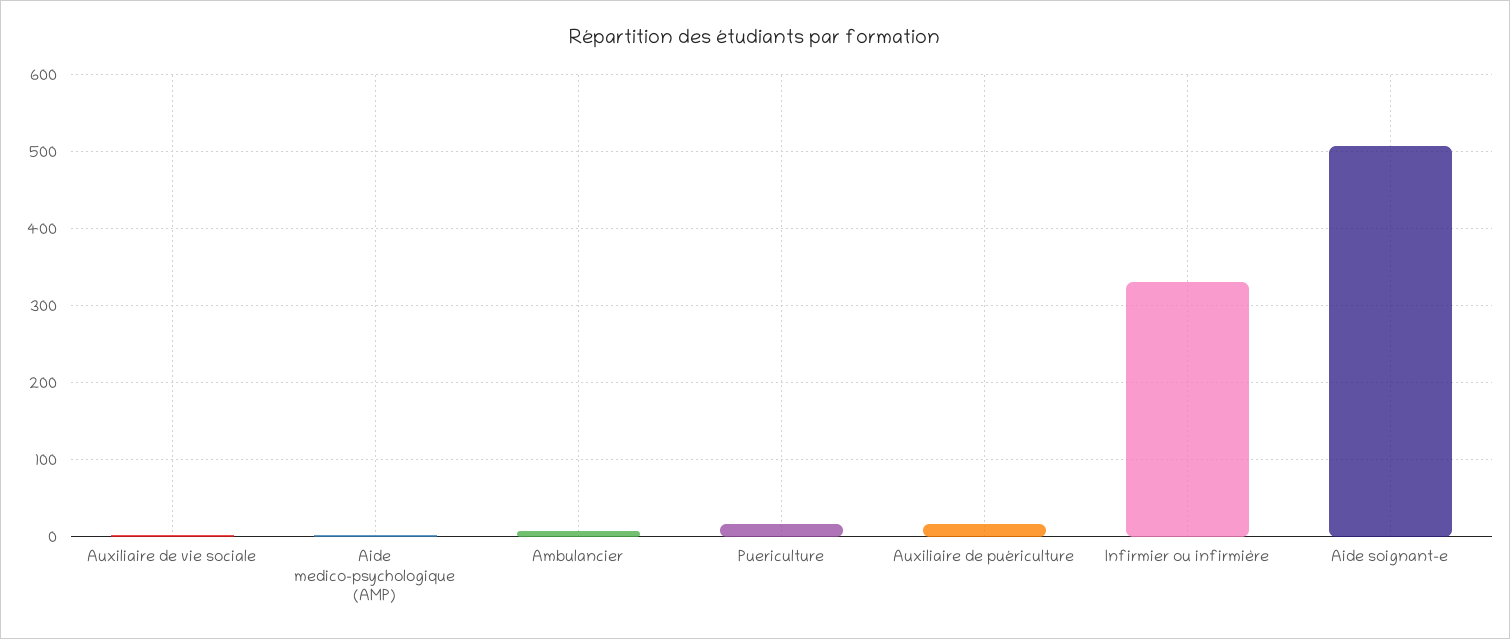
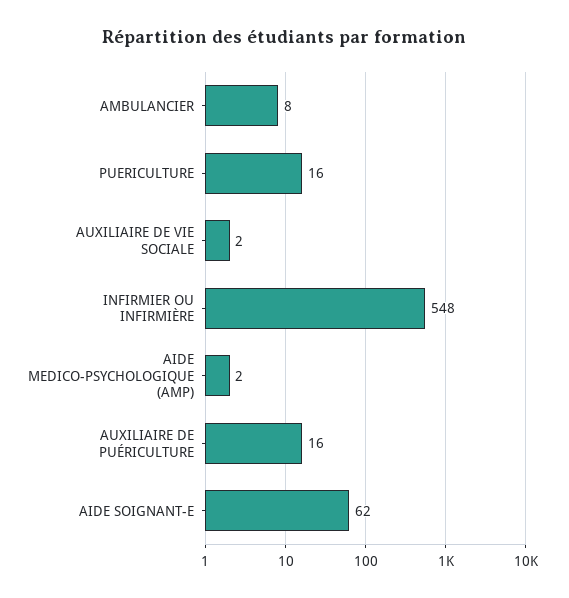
  {
    "Auxiliaire de vie sociale": 2,
    "Aide medico-psychologique (AMP)": 2,
    "Ambulancier": 8,
    "Puericulture": 16,
    "Auxiliaire de puériculture": 16,
-   "Infirmier ou infirmière": 330,
+   "Infirmier ou infirmière": 548,
-   "Aide soignant-e": 510
+   "Aide soignant-e": 62
  }

